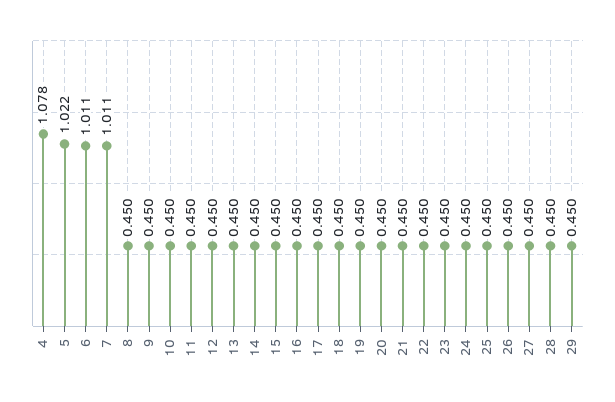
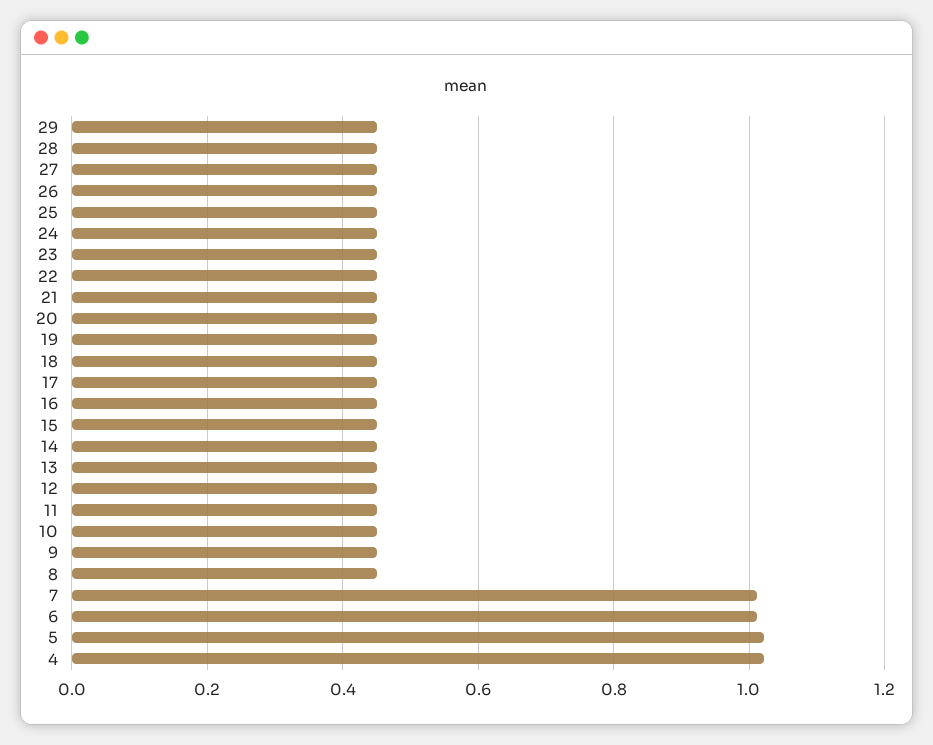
  {
-   "4": 1.078,
+   "4": 1.02,
    "5": 1.022,
    "6": 1.011,
    "7": 1.011,
    "8": 0.45,
    "9": 0.45,
    "10": 0.45,
    "11": 0.45,
    "12": 0.45,
    "13": 0.45,
    "14": 0.45,
    "15": 0.45,
    "16": 0.45,
    "17": 0.45,
    "18": 0.45,
    "19": 0.45,
    "20": 0.45,
    "21": 0.45,
    "22": 0.45,
    "23": 0.45,
    "24": 0.45,
    "25": 0.45,
    "26": 0.45,
    "27": 0.45,
    "28": 0.45,
    "29": 0.45
  }

